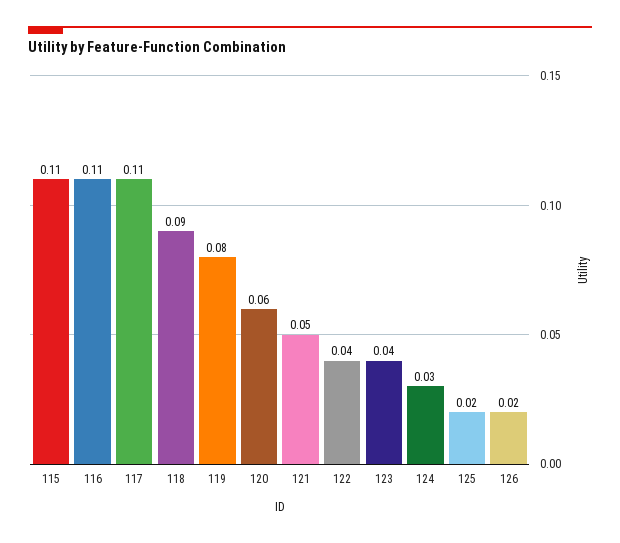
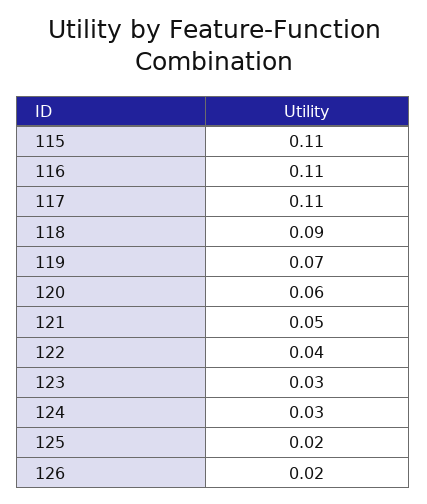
  {
    "115": 0.11,
    "116": 0.11,
    "117": 0.11,
    "118": 0.09,
-   "119": 0.08,
+   "119": 0.07,
    "120": 0.06,
    "121": 0.05,
    "122": 0.04,
-   "123": 0.04,
+   "123": 0.03,
    "124": 0.03,
    "125": 0.02,
    "126": 0.02
  }

